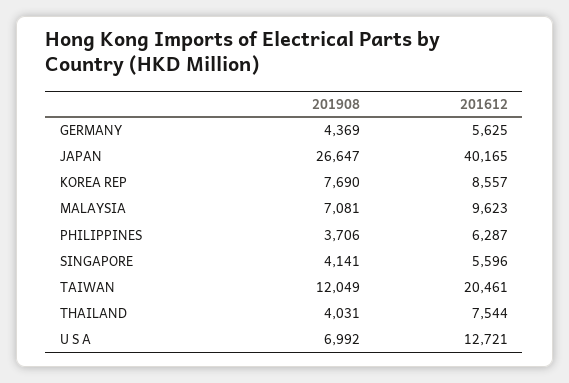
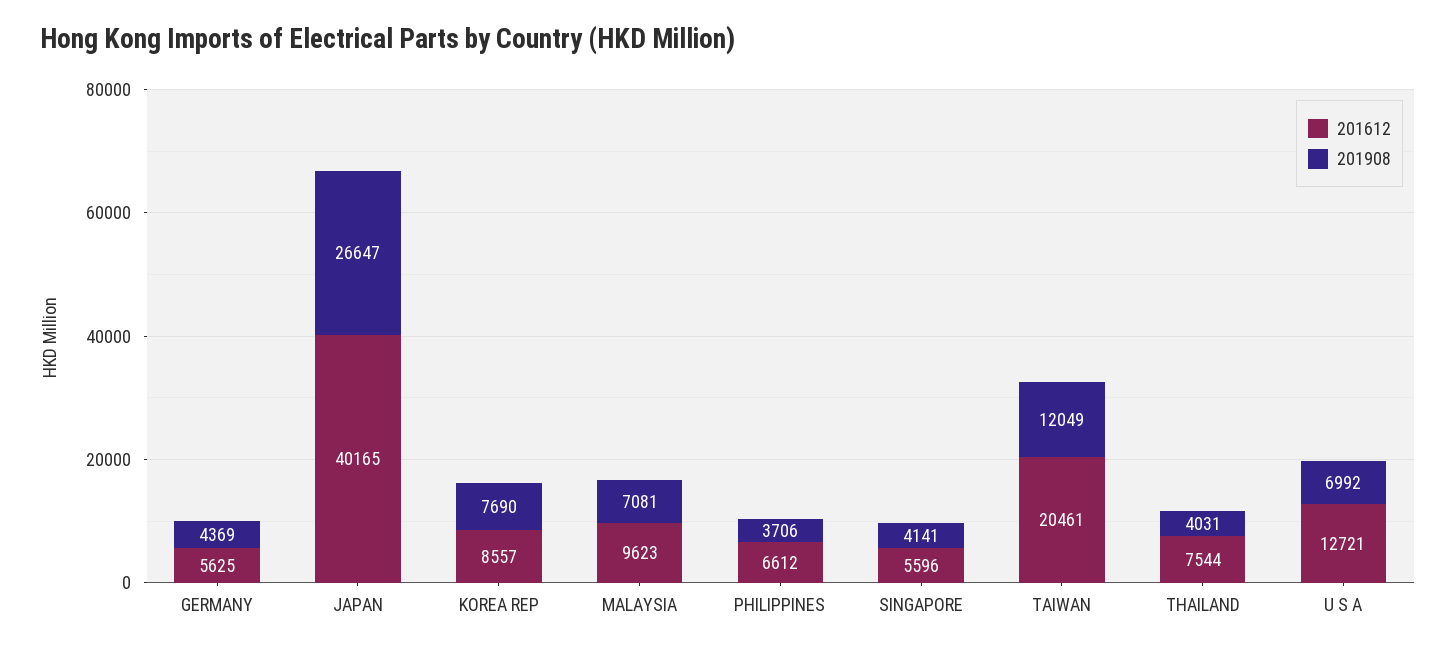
  {
    "201908": {
      "GERMANY": 4369,
      "JAPAN": 26647,
      "KOREA REP": 7690,
      "MALAYSIA": 7081,
      "PHILIPPINES": 3706,
      "SINGAPORE": 4141,
      "TAIWAN": 12049,
      "THAILAND": 4031,
      "U S A": 6992
    },
    "201612": {
      "GERMANY": 5625,
      "JAPAN": 40165,
      "KOREA REP": 8557,
      "MALAYSIA": 9623,
-     "PHILIPPINES": 6287,
+     "PHILIPPINES": 6612,
      "SINGAPORE": 5596,
      "TAIWAN": 20461,
      "THAILAND": 7544,
      "U S A": 12721
    }
  }

